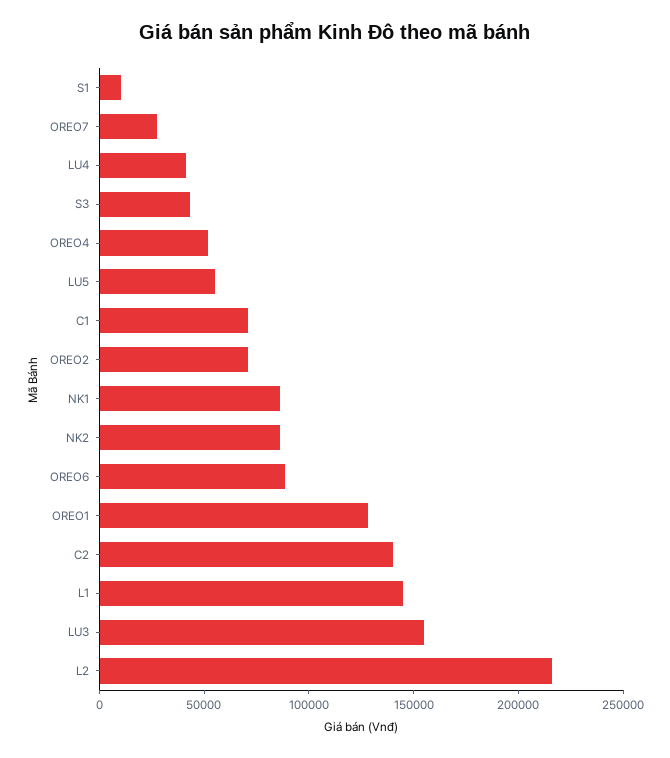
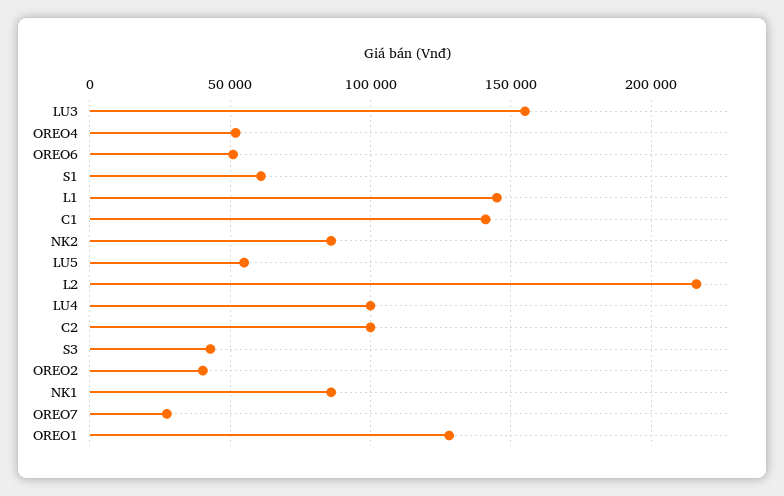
  {
-   "S1": 10000,
+   "S1": 60000,
    "OREO7": 30000,
-   "LU4": 40000,
+   "LU4": 100000,
    "S3": 45000,
    "OREO4": 50000,
    "LU5": 55000,
-   "C1": 70000,
+   "C1": 140000,
-   "OREO2": 70000,
+   "OREO2": 40000,
    "NK1": 85000,
    "NK2": 85000,
-   "OREO6": 90000,
+   "OREO6": 50000,
    "OREO1": 130000,
-   "C2": 140000,
+   "C2": 100000,
    "L1": 145000,
    "LU3": 155000,
    "L2": 215000
  }

